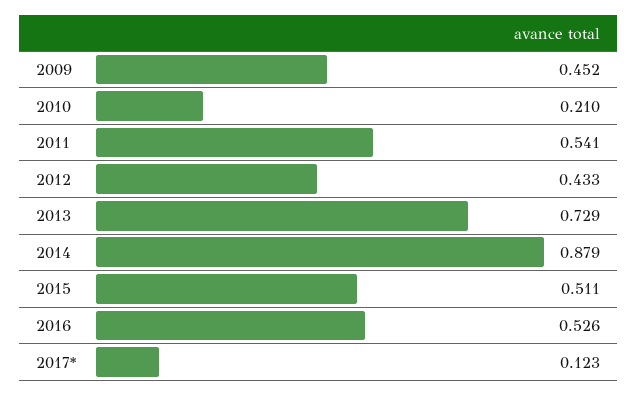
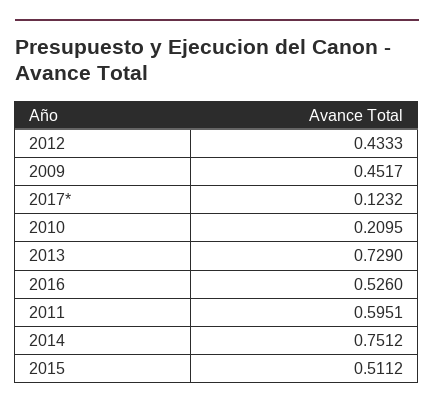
  {
    "2009": 0.4517,
    "2010": 0.2095,
-   "2011": 0.541,
+   "2011": 0.5951,
    "2012": 0.4333,
    "2013": 0.729,
-   "2014": 0.879,
+   "2014": 0.7512,
    "2015": 0.5112,
    "2016": 0.526,
    "2017*": 0.1232
  }

